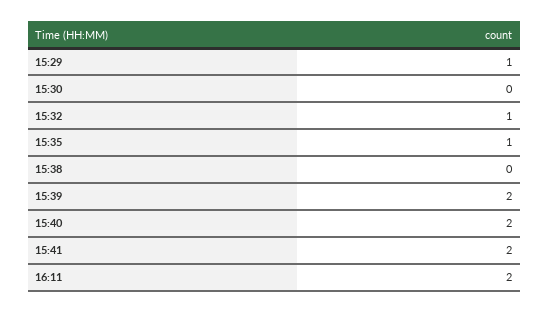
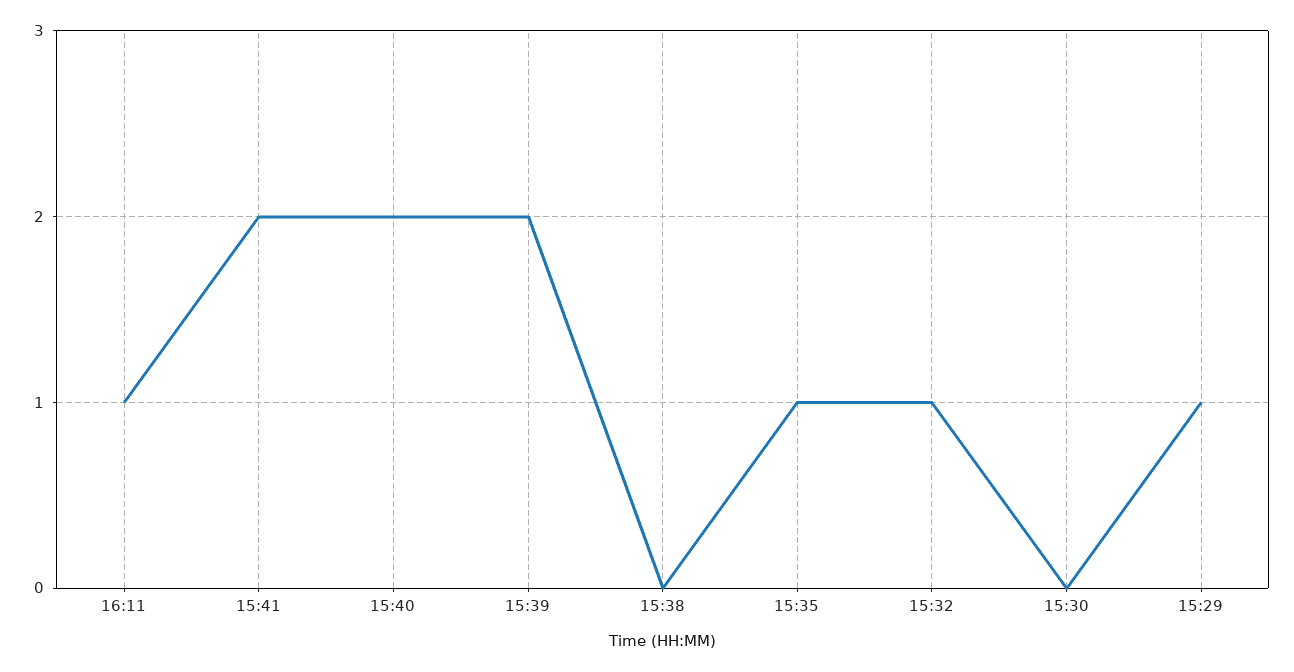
  {
    "15:29": 1,
    "15:30": 0,
    "15:32": 1,
    "15:35": 1,
    "15:38": 0,
    "15:39": 2,
    "15:40": 2,
    "15:41": 2,
-   "16:11": 2
+   "16:11": 1
  }

